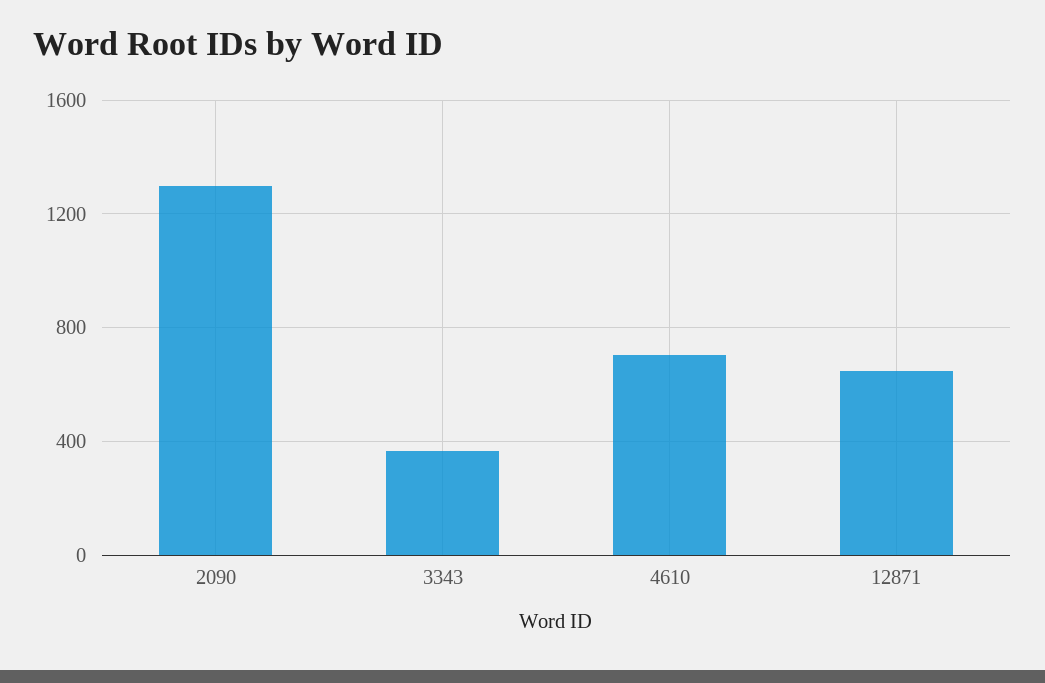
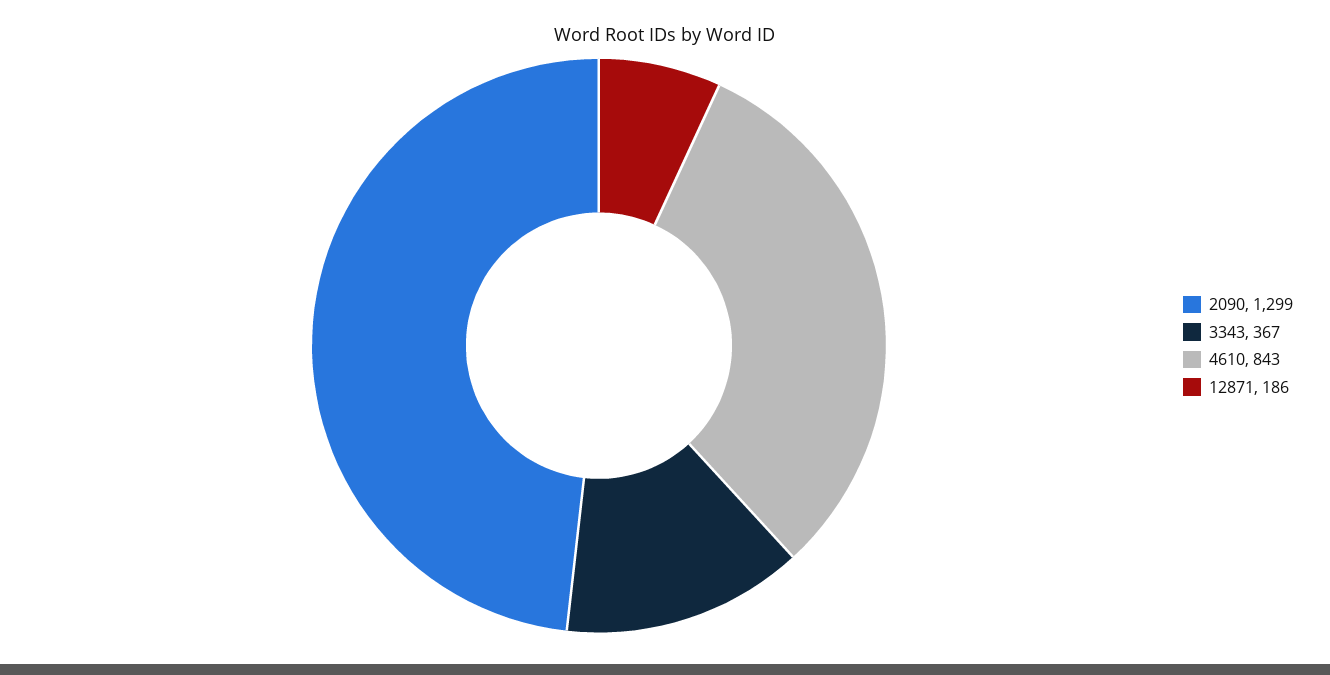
  {
    "2090": 1299,
    "3343": 367,
-   "4610": 700,
+   "4610": 843,
-   "12871": 650
+   "12871": 186
  }

